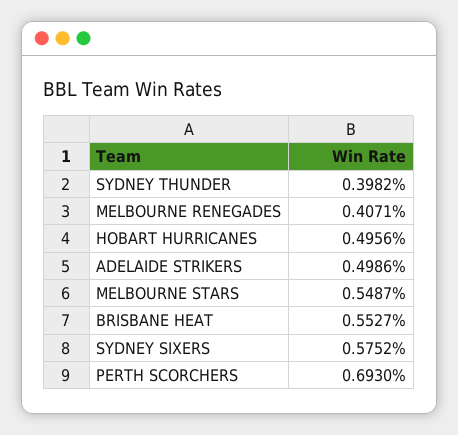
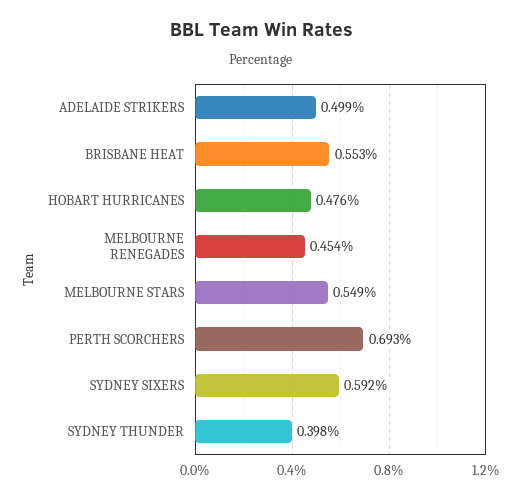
  {
    "SYDNEY THUNDER": 0.3982,
-   "MELBOURNE RENEGADES": 0.4071,
+   "MELBOURNE RENEGADES": 0.454,
-   "HOBART HURRICANES": 0.4956,
+   "HOBART HURRICANES": 0.476,
    "ADELAIDE STRIKERS": 0.4986,
    "MELBOURNE STARS": 0.5487,
    "BRISBANE HEAT": 0.5527,
-   "SYDNEY SIXERS": 0.5752,
+   "SYDNEY SIXERS": 0.592,
    "PERTH SCORCHERS": 0.693
  }

